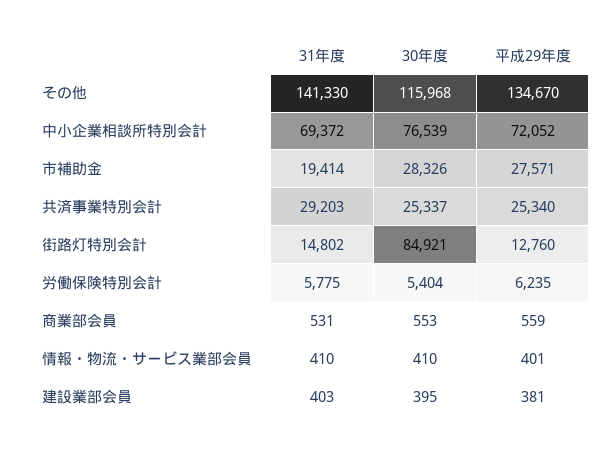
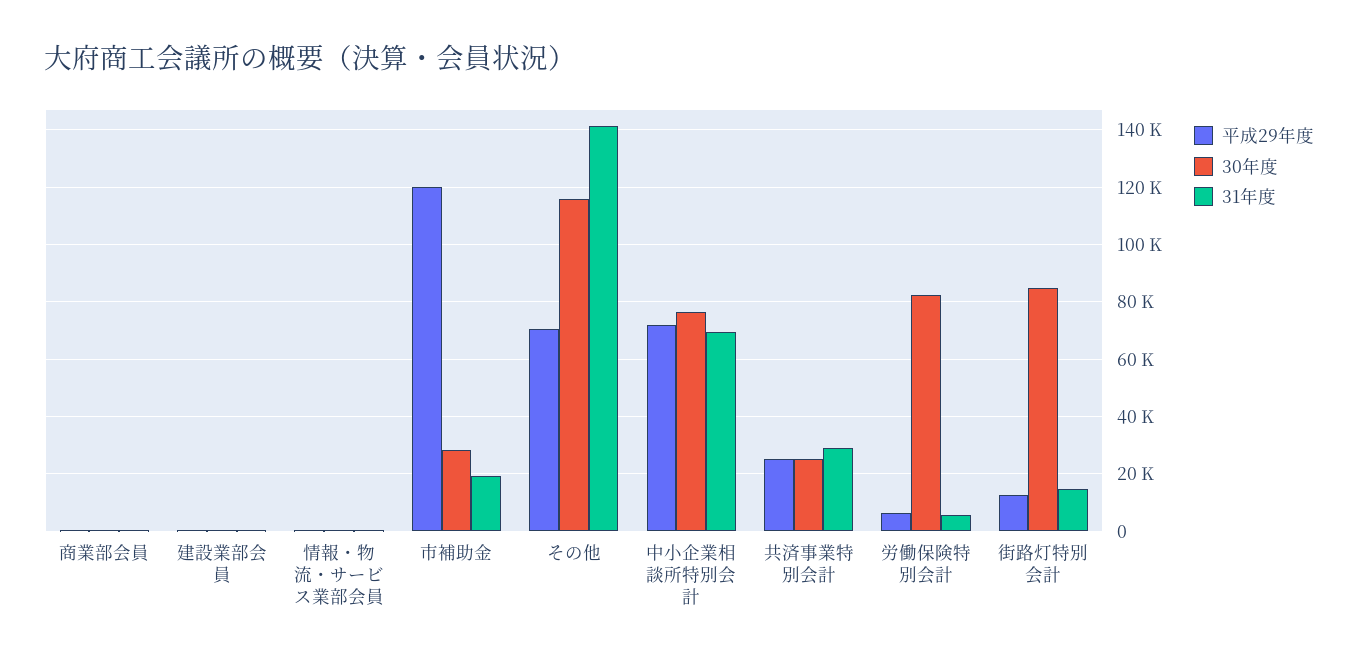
  {
    "31年度": {
      "その他": 141330,
      "中小企業相談所特別会計": 69372,
      "市補助金": 19414,
      "共済事業特別会計": 29203,
      "街路灯特別会計": 14802,
      "労働保険特別会計": 5775,
      "商業部会員": 531,
      "情報・物流・サービス業部会員": 410,
      "建設業部会員": 403
    },
    "30年度": {
      "その他": 115968,
      "中小企業相談所特別会計": 76539,
      "市補助金": 28326,
      "共済事業特別会計": 25337,
      "街路灯特別会計": 84921,
-     "労働保険特別会計": 5404,
+     "労働保険特別会計": 82500,
      "商業部会員": 553,
      "情報・物流・サービス業部会員": 410,
      "建設業部会員": 395
    },
    "平成29年度": {
-     "その他": 134670,
+     "その他": 70000,
      "中小企業相談所特別会計": 72052,
-     "市補助金": 27571,
+     "市補助金": 120000,
      "共済事業特別会計": 25340,
      "街路灯特別会計": 12760,
      "労働保険特別会計": 6235,
      "商業部会員": 559,
      "情報・物流・サービス業部会員": 401,
      "建設業部会員": 381
    }
  }

